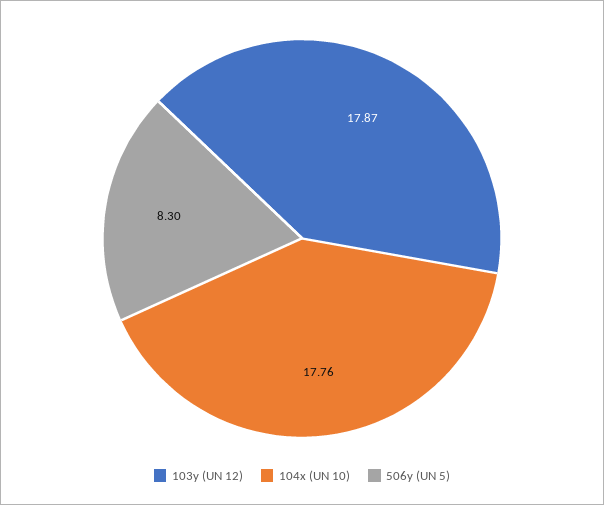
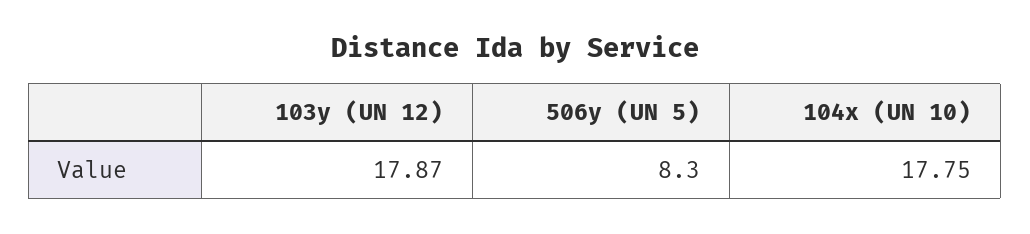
  {
    "103y (UN 12)": 17.87,
-   "104x (UN 10)": 17.76,
+   "104x (UN 10)": 17.75,
    "506y (UN 5)": 8.3
  }

